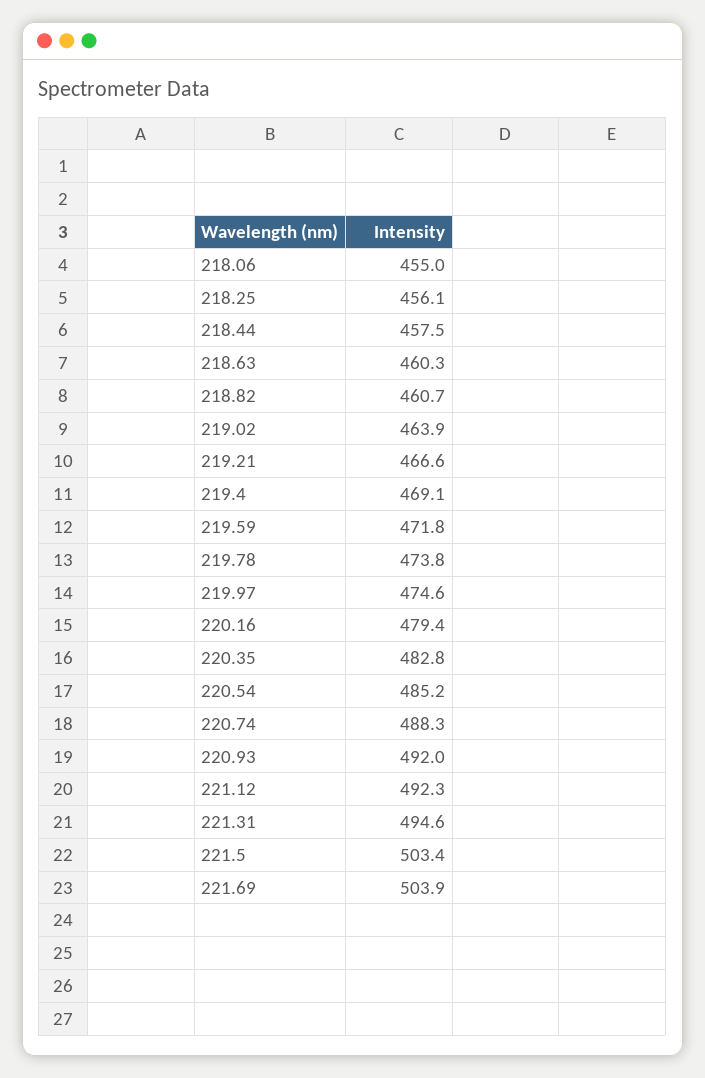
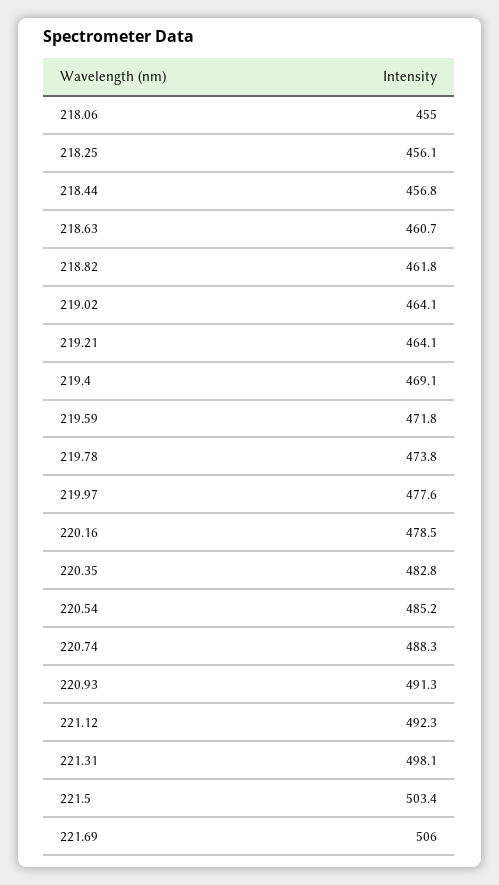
  {
    "218.06": 455,
    "218.25": 456.1,
-   "218.44": 457.5,
+   "218.44": 456.8,
-   "218.63": 460.3,
+   "218.63": 460.7,
-   "218.82": 460.7,
+   "218.82": 461.8,
-   "219.02": 463.9,
+   "219.02": 464.1,
-   "219.21": 466.6,
+   "219.21": 464.1,
    "219.4": 469.1,
    "219.59": 471.8,
    "219.78": 473.8,
-   "219.97": 474.6,
+   "219.97": 477.6,
-   "220.16": 479.4,
+   "220.16": 478.5,
    "220.35": 482.8,
    "220.54": 485.2,
    "220.74": 488.3,
-   "220.93": 492,
+   "220.93": 491.3,
    "221.12": 492.3,
-   "221.31": 494.6,
+   "221.31": 498.1,
    "221.5": 503.4,
-   "221.69": 503.9
+   "221.69": 506
  }

